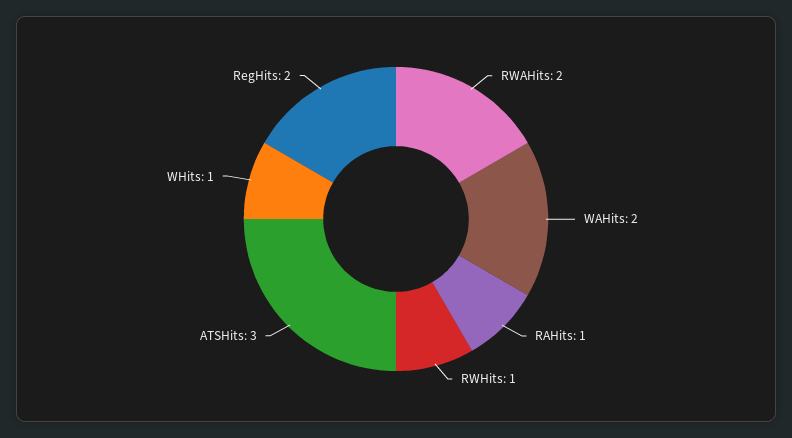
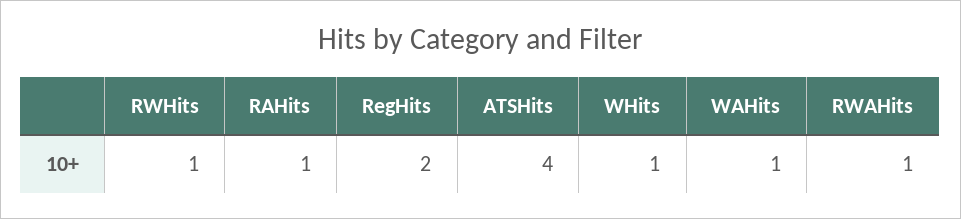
  {
-   "RWAHits": 2,
+   "RWAHits": 1,
-   "WAHits": 2,
+   "WAHits": 1,
    "RAHits": 1,
    "RWHits": 1,
-   "ATSHits": 3,
+   "ATSHits": 4,
    "WHits": 1,
    "RegHits": 2
  }

